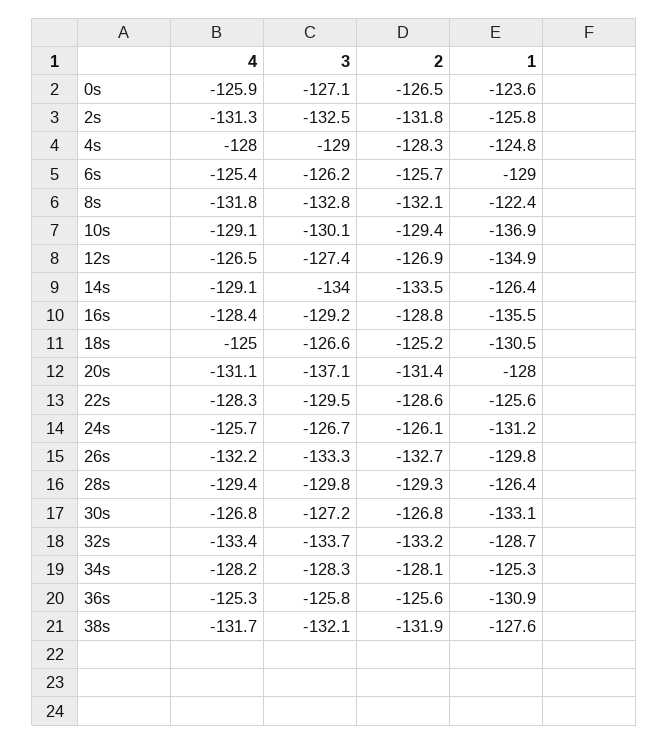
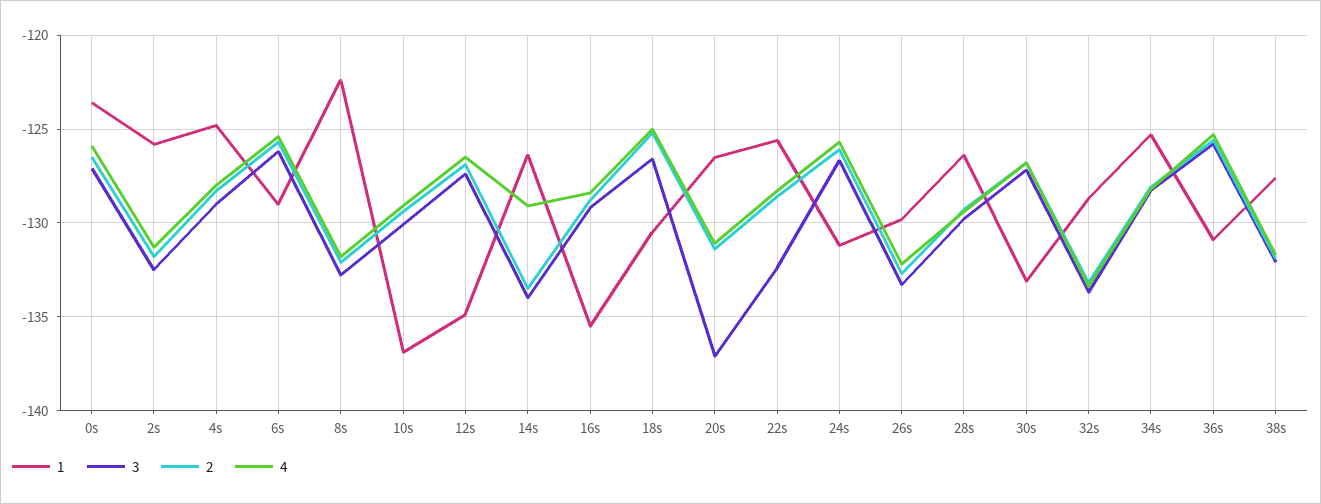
  {
    "4": {
      "0s": -125.9,
      "2s": -131.3,
      "4s": -128,
      "6s": -125.4,
      "8s": -131.8,
      "10s": -129.1,
      "12s": -126.5,
      "14s": -129.1,
      "16s": -128.4,
      "18s": -125,
      "20s": -131.1,
      "22s": -128.3,
      "24s": -125.7,
      "26s": -132.2,
      "28s": -129.4,
      "30s": -126.8,
      "32s": -133.4,
      "34s": -128.2,
      "36s": -125.3,
      "38s": -131.7
    },
    "3": {
      "0s": -127.1,
      "2s": -132.5,
      "4s": -129,
      "6s": -126.2,
      "8s": -132.8,
      "10s": -130.1,
      "12s": -127.4,
      "14s": -134,
      "16s": -129.2,
      "18s": -126.6,
      "20s": -137.1,
-     "22s": -129.5,
+     "22s": -132.5,
      "24s": -126.7,
      "26s": -133.3,
      "28s": -129.8,
      "30s": -127.2,
      "32s": -133.7,
      "34s": -128.3,
      "36s": -125.8,
      "38s": -132.1
    },
    "2": {
      "0s": -126.5,
      "2s": -131.8,
      "4s": -128.3,
      "6s": -125.7,
      "8s": -132.1,
      "10s": -129.4,
      "12s": -126.9,
      "14s": -133.5,
      "16s": -128.8,
      "18s": -125.2,
      "20s": -131.4,
      "22s": -128.6,
      "24s": -126.1,
      "26s": -132.7,
      "28s": -129.3,
      "30s": -126.8,
      "32s": -133.2,
      "34s": -128.1,
      "36s": -125.6,
      "38s": -131.9
    },
    "1": {
      "0s": -123.6,
      "2s": -125.8,
      "4s": -124.8,
      "6s": -129,
      "8s": -122.4,
      "10s": -136.9,
      "12s": -134.9,
      "14s": -126.4,
      "16s": -135.5,
      "18s": -130.5,
-     "20s": -128,
+     "20s": -126.5,
      "22s": -125.6,
      "24s": -131.2,
      "26s": -129.8,
      "28s": -126.4,
      "30s": -133.1,
      "32s": -128.7,
      "34s": -125.3,
      "36s": -130.9,
      "38s": -127.6
    }
  }

